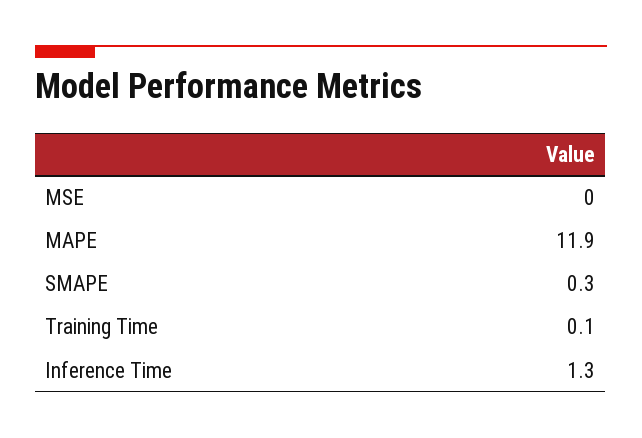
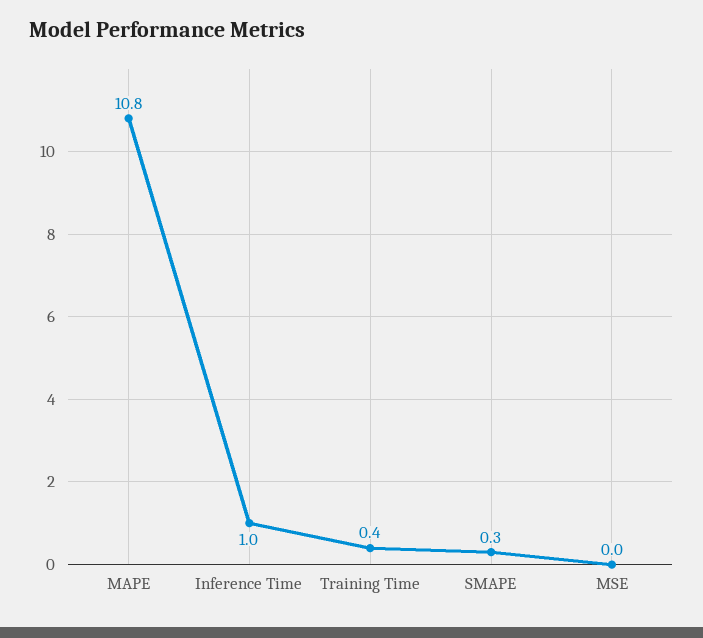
  {
    "MSE": 0,
-   "MAPE": 11.9,
+   "MAPE": 10.8,
    "SMAPE": 0.3,
-   "Training Time": 0.1,
+   "Training Time": 0.4,
-   "Inference Time": 1.3
+   "Inference Time": 1
  }

